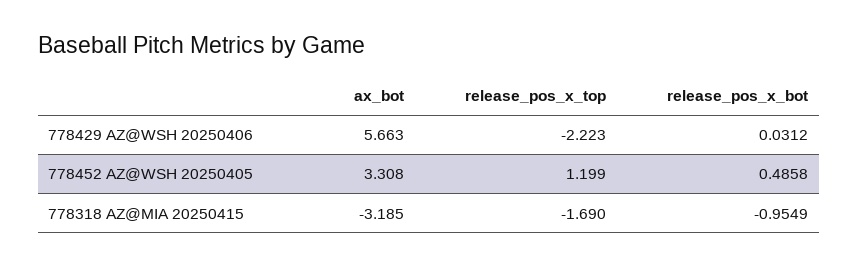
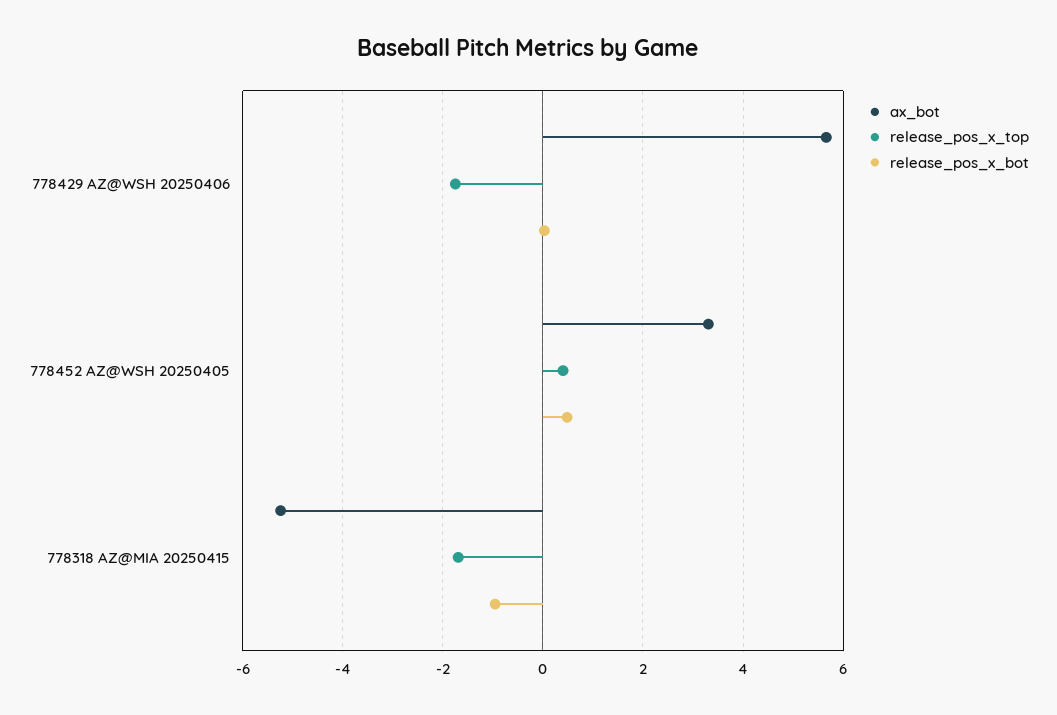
  {
    "ax_bot": {
      "778429 AZ@WSH 20250406": 5.663,
      "778452 AZ@WSH 20250405": 3.308,
-     "778318 AZ@MIA 20250415": -3.185
+     "778318 AZ@MIA 20250415": -5.2
    },
    "release_pos_x_top": {
-     "778429 AZ@WSH 20250406": -2.223,
+     "778429 AZ@WSH 20250406": -1.8,
-     "778452 AZ@WSH 20250405": 1.199,
+     "778452 AZ@WSH 20250405": 0.4,
      "778318 AZ@MIA 20250415": -1.69
    },
    "release_pos_x_bot": {
      "778429 AZ@WSH 20250406": 0.0312,
      "778452 AZ@WSH 20250405": 0.4858,
      "778318 AZ@MIA 20250415": -0.9549
    }
  }

